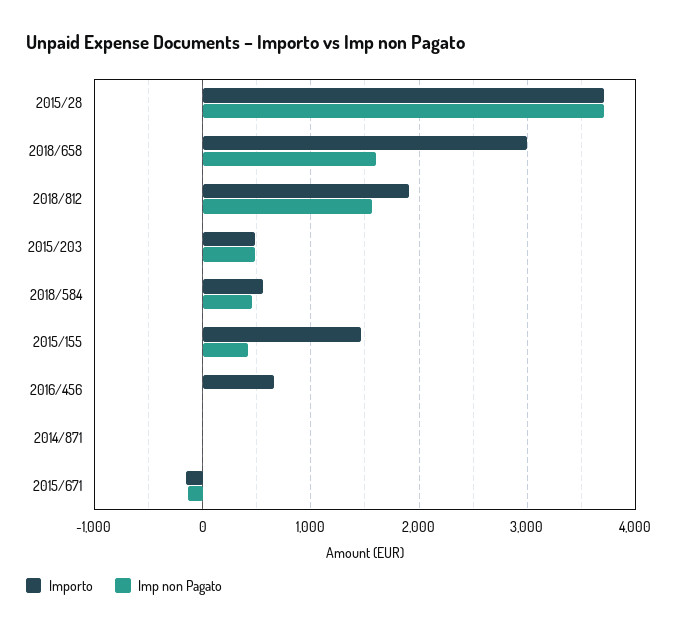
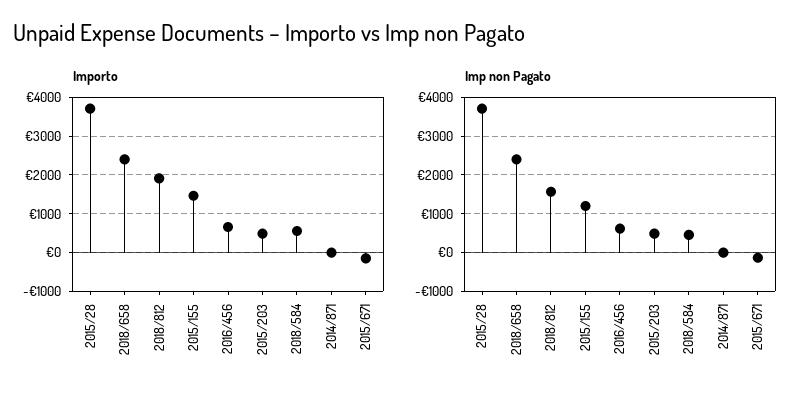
  {
    "Importo": {
      "2015/28": 3700,
-     "2018/658": 3000,
+     "2018/658": 2400,
      "2018/812": 1900,
      "2015/203": 500,
      "2018/584": 600,
      "2015/155": 1500,
      "2016/456": 700,
      "2014/871": 0,
      "2015/671": -100
    },
    "Imp non Pagato": {
      "2015/28": 3700,
-     "2018/658": 1600,
+     "2018/658": 2400,
      "2018/812": 1600,
      "2015/203": 500,
      "2018/584": 500,
-     "2015/155": 400,
+     "2015/155": 1200,
-     "2016/456": 0,
+     "2016/456": 600,
      "2014/871": 0,
      "2015/671": -100
    }
  }

